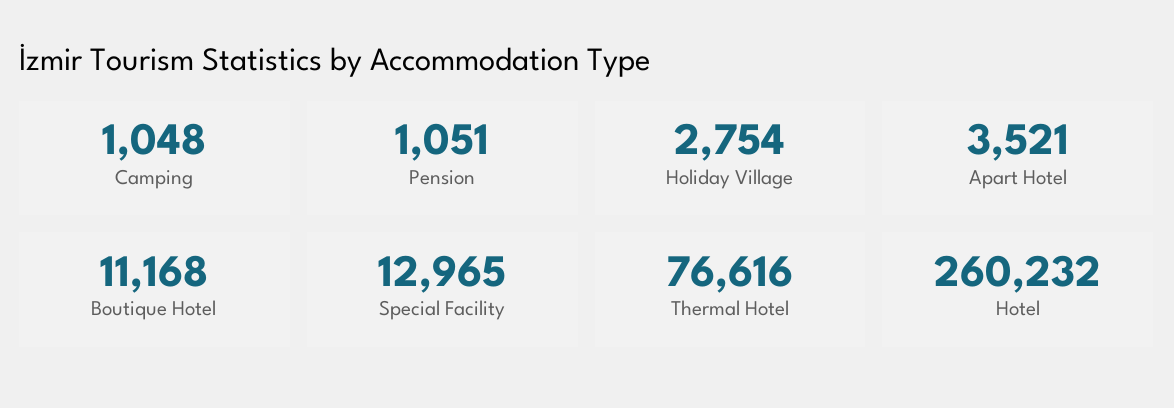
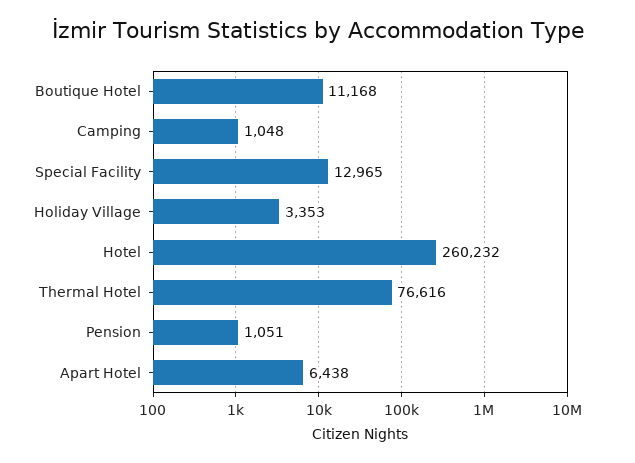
  {
    "Camping": 1048,
    "Pension": 1051,
-   "Holiday Village": 2754,
+   "Holiday Village": 3353,
-   "Apart Hotel": 3521,
+   "Apart Hotel": 6438,
    "Boutique Hotel": 11168,
    "Special Facility": 12965,
    "Thermal Hotel": 76616,
    "Hotel": 260232
  }

